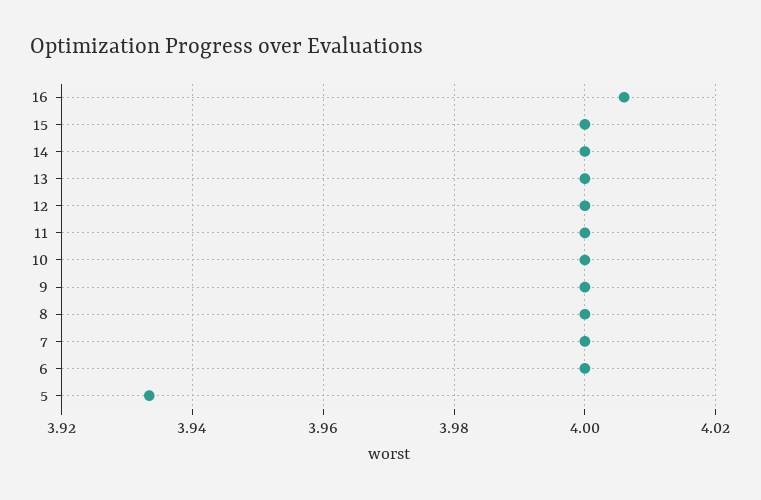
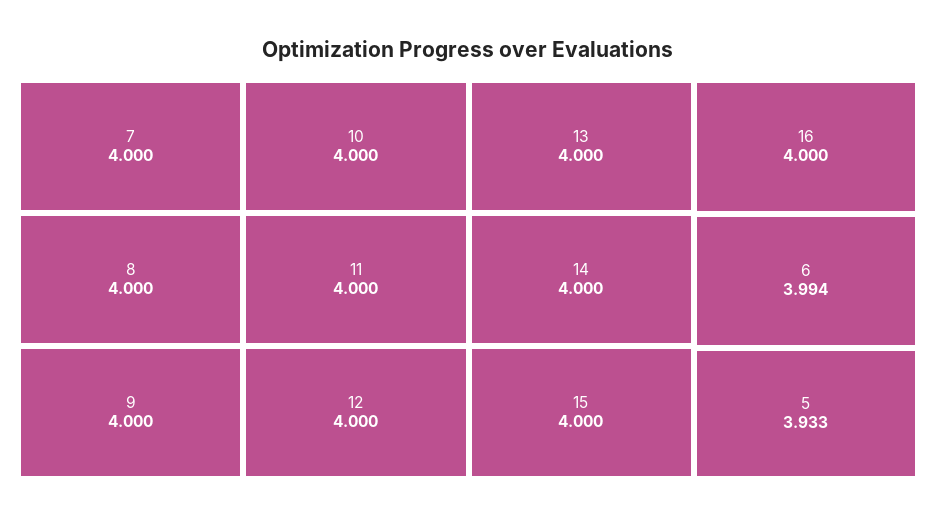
  {
-   "16": 4.006,
+   "16": 4,
    "15": 4,
    "14": 4,
    "13": 4,
    "12": 4,
    "11": 4,
    "10": 4,
    "9": 4,
    "8": 4,
    "7": 4,
-   "6": 4,
+   "6": 3.994,
    "5": 3.933
  }

